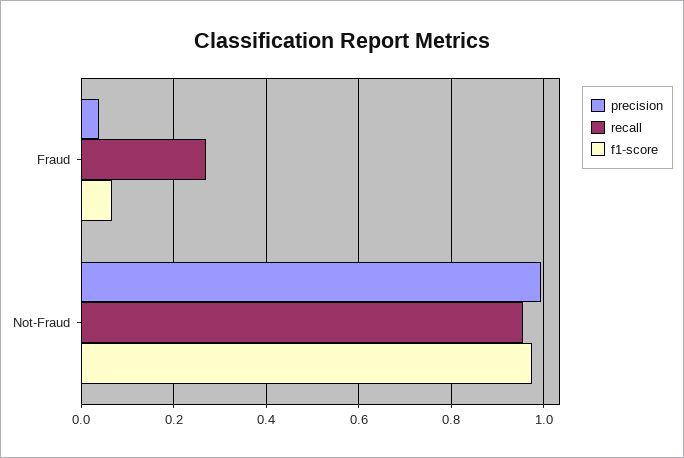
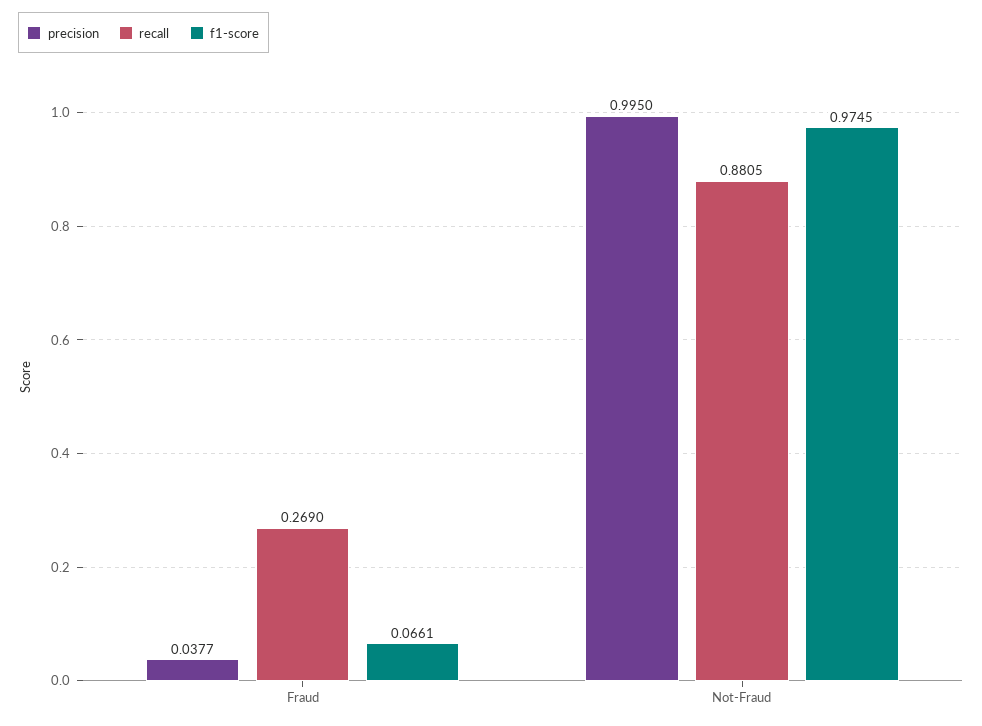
  {
    "precision": {
      "Fraud": 0.0377,
      "Not-Fraud": 0.995
    },
    "recall": {
      "Fraud": 0.269,
-     "Not-Fraud": 0.96
+     "Not-Fraud": 0.8805
    },
    "f1-score": {
      "Fraud": 0.0661,
      "Not-Fraud": 0.9745
    }
  }

